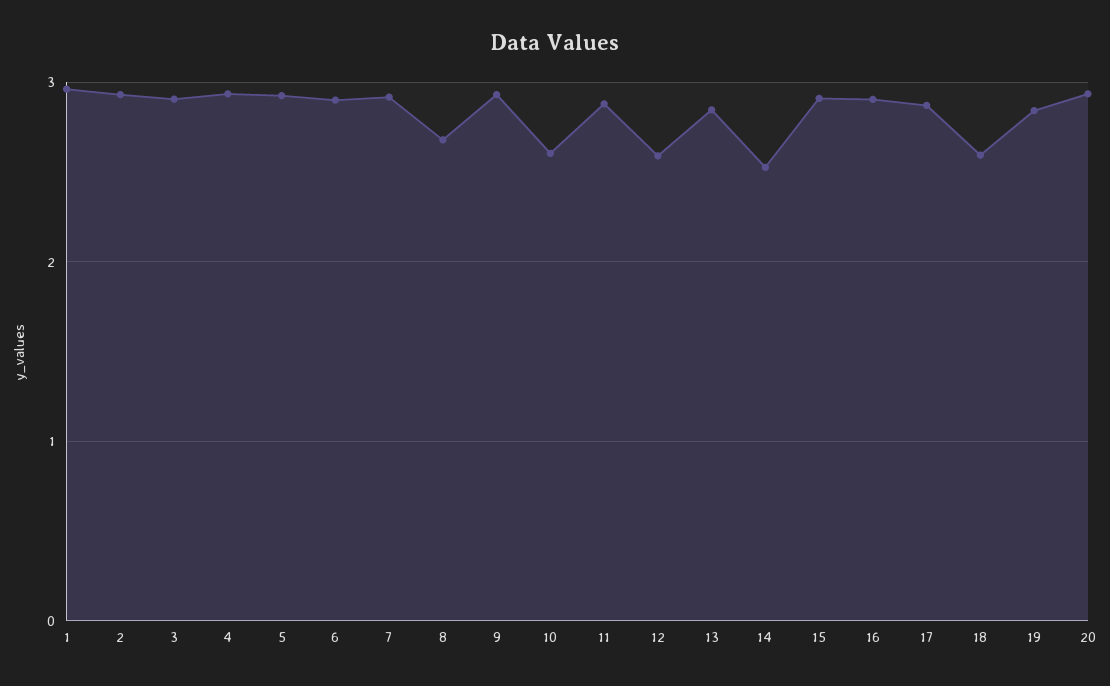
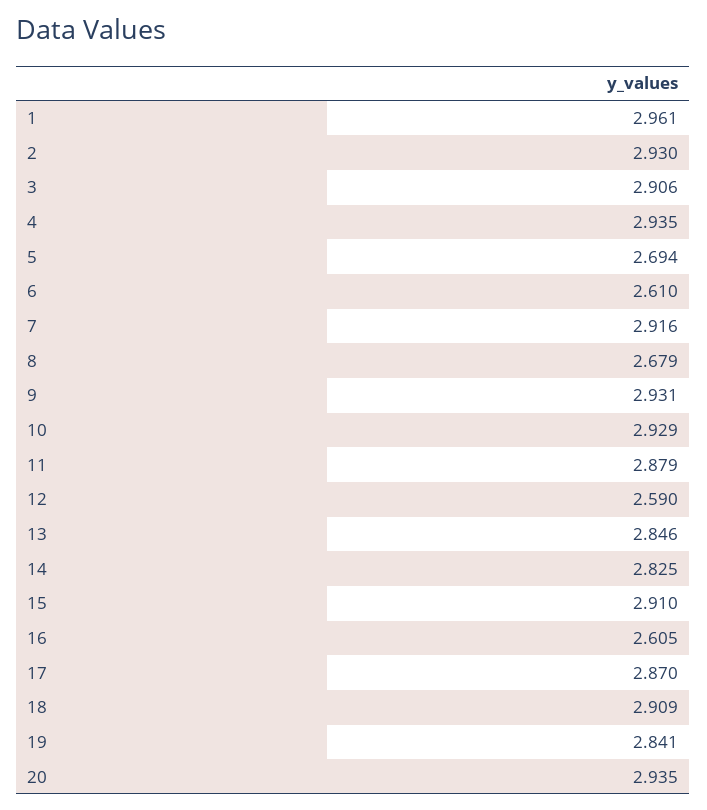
  {
    "1": 2.961,
    "2": 2.93,
    "3": 2.906,
    "4": 2.935,
-   "5": 2.9,
+   "5": 2.694,
-   "6": 2.9,
+   "6": 2.61,
    "7": 2.916,
    "8": 2.679,
    "9": 2.931,
-   "10": 2.6,
+   "10": 2.929,
    "11": 2.879,
    "12": 2.59,
    "13": 2.846,
-   "14": 2.5,
+   "14": 2.825,
    "15": 2.91,
-   "16": 2.9,
+   "16": 2.605,
    "17": 2.87,
-   "18": 2.6,
+   "18": 2.909,
    "19": 2.841,
    "20": 2.935
  }

